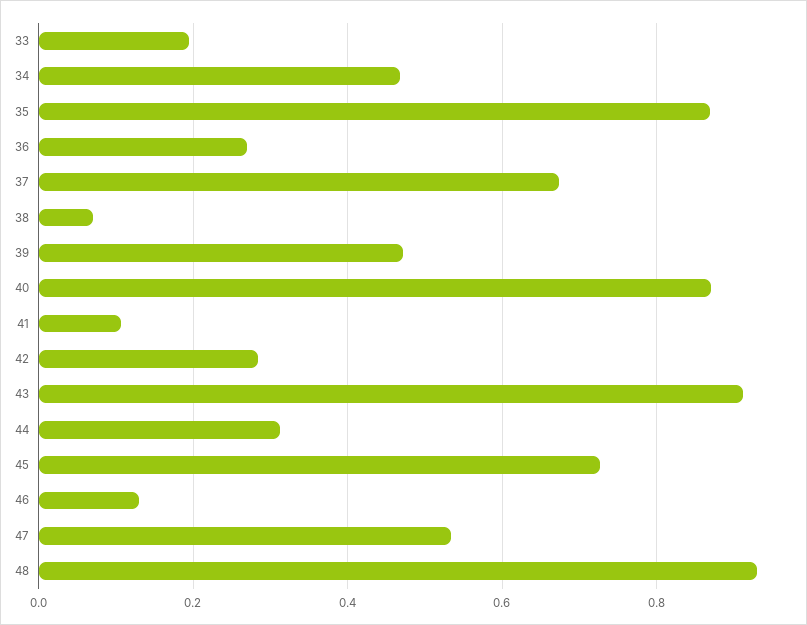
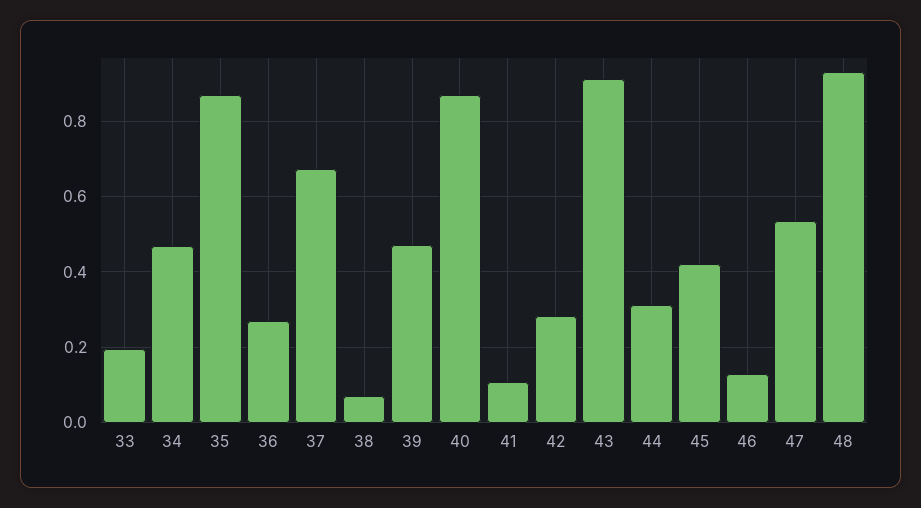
  {
    "33": 0.2,
    "34": 0.46,
    "35": 0.86,
    "36": 0.26,
    "37": 0.68,
    "38": 0.08,
    "39": 0.48,
    "40": 0.86,
    "41": 0.1,
    "42": 0.28,
    "43": 0.92,
    "44": 0.32,
-   "45": 0.72,
+   "45": 0.42,
    "46": 0.12,
    "47": 0.54,
    "48": 0.92
  }

